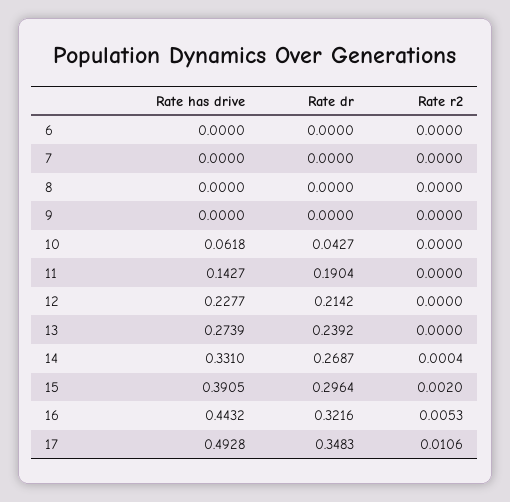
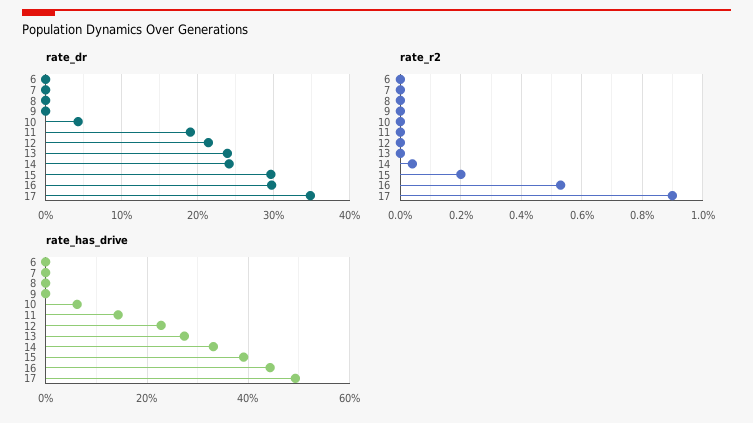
  {
    "Rate has drive": {
      "6": 0,
      "7": 0,
      "8": 0,
      "9": 0,
      "10": 0.0618,
      "11": 0.1427,
      "12": 0.2277,
      "13": 0.2739,
      "14": 0.331,
      "15": 0.3905,
      "16": 0.4432,
      "17": 0.4928
    },
    "Rate dr": {
      "6": 0,
      "7": 0,
      "8": 0,
      "9": 0,
      "10": 0.0427,
      "11": 0.1904,
      "12": 0.2142,
      "13": 0.2392,
-     "14": 0.2687,
+     "14": 0.24,
      "15": 0.2964,
-     "16": 0.3216,
+     "16": 0.3,
      "17": 0.3483
    },
    "Rate r2": {
      "6": 0,
      "7": 0,
      "8": 0,
      "9": 0,
      "10": 0,
      "11": 0,
      "12": 0,
      "13": 0,
      "14": 0.0004,
      "15": 0.002,
      "16": 0.0053,
-     "17": 0.0106
+     "17": 0.009
    }
  }

